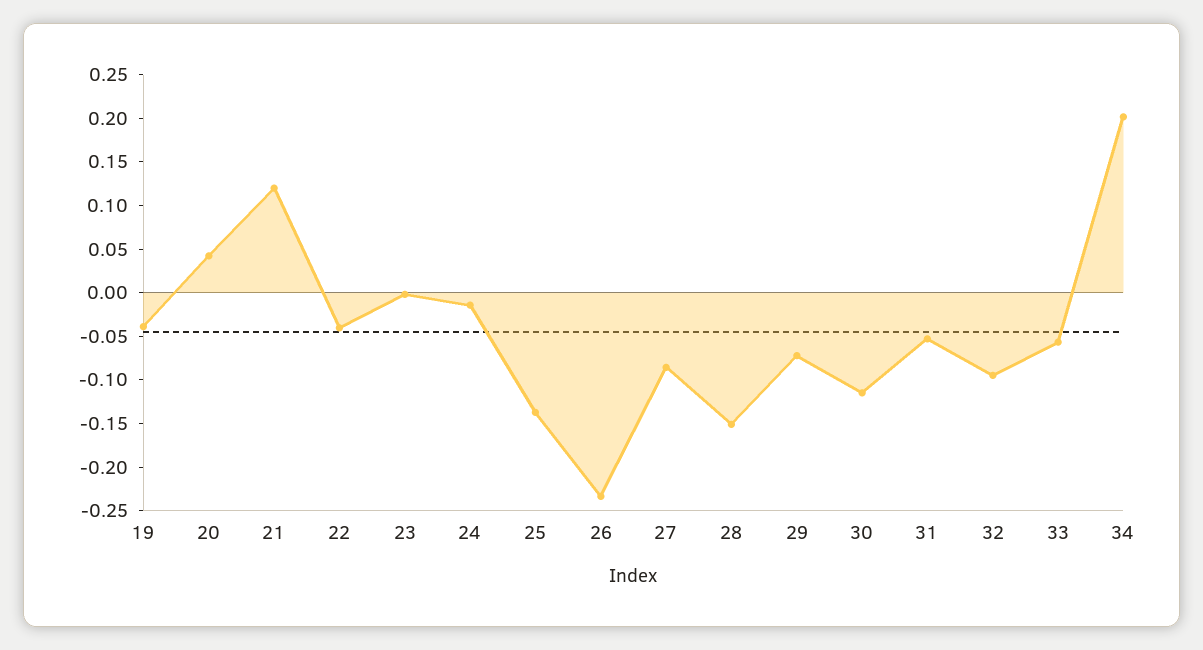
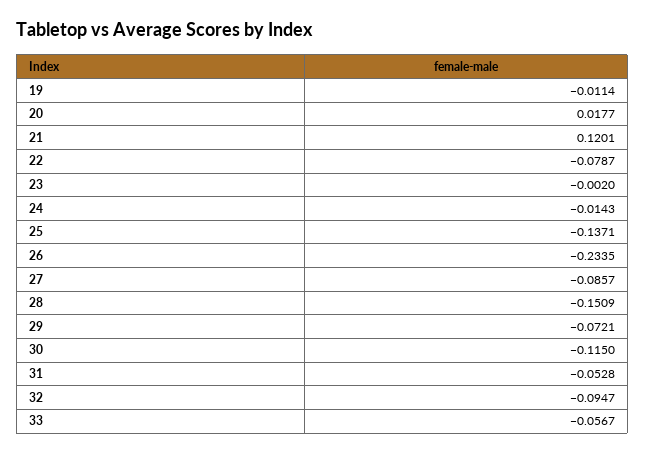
  {
-   "19": -0.04,
+   "19": -0.0114,
-   "20": 0.04,
+   "20": 0.0177,
    "21": 0.1201,
-   "22": -0.04,
+   "22": -0.0787,
    "23": -0.002,
    "24": -0.0143,
    "25": -0.1371,
    "26": -0.2335,
    "27": -0.0857,
    "28": -0.1509,
    "29": -0.0721,
    "30": -0.115,
    "31": -0.0528,
    "32": -0.0947,
-   "33": -0.0567,
+   "33": -0.0567
-   "34": 0.2
  }

